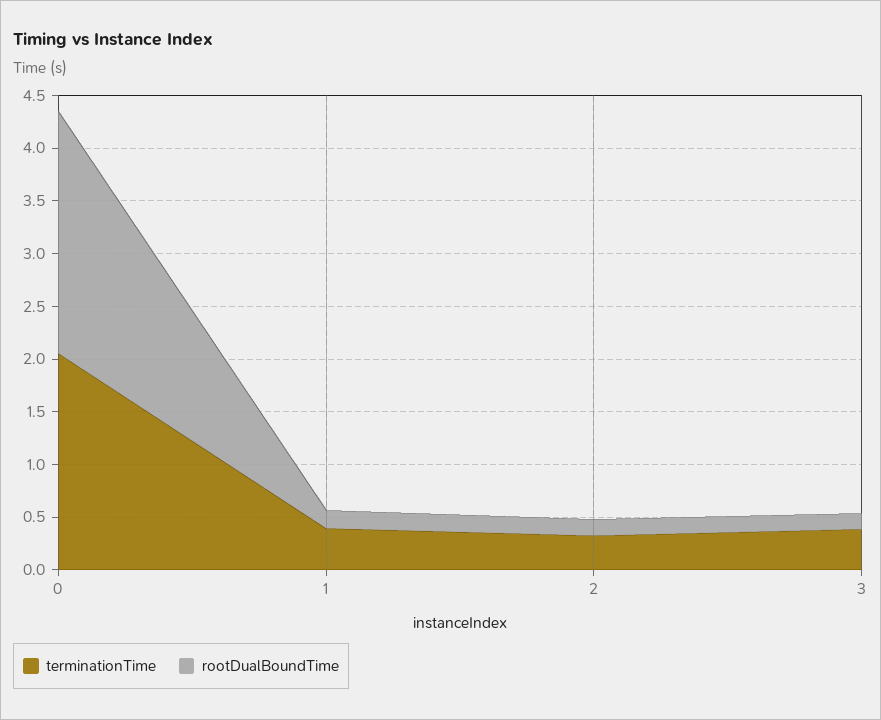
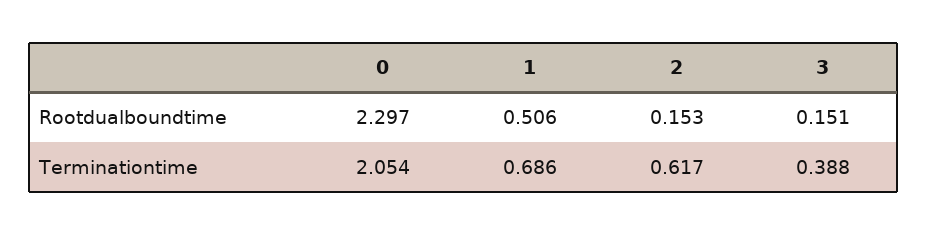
  {
    "terminationTime": {
      "0": 2.054,
-     "1": 0.4,
+     "1": 0.686,
-     "2": 0.3,
+     "2": 0.617,
      "3": 0.388
    },
    "rootDualBoundTime": {
      "0": 2.297,
-     "1": 0.2,
+     "1": 0.506,
      "2": 0.153,
      "3": 0.151
    }
  }

